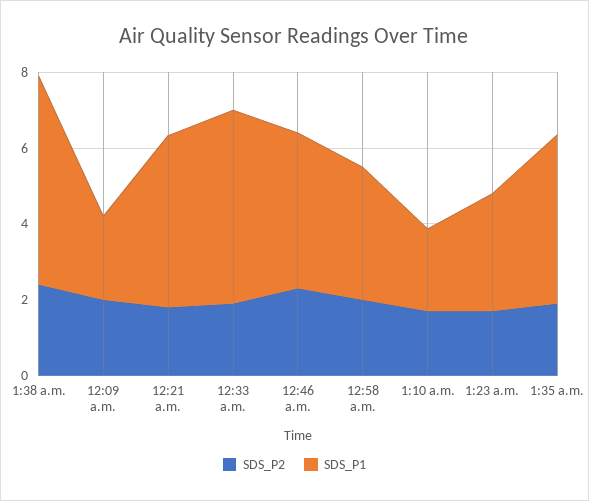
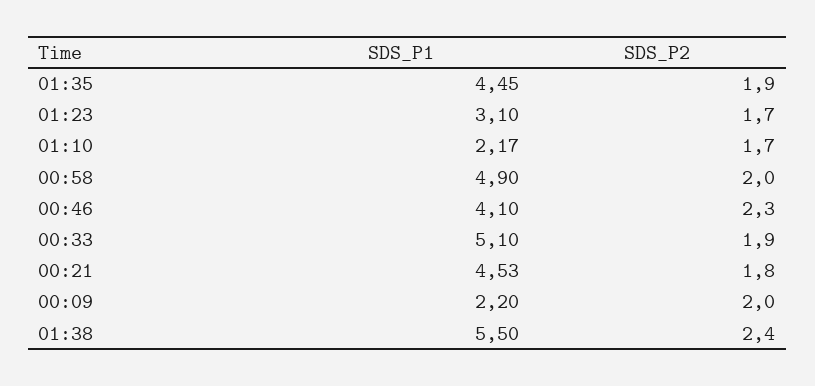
  {
    "SDS_P2": {
      "1:38 a.m.": 2.4,
      "12:09 a.m.": 2,
      "12:21 a.m.": 1.8,
      "12:33 a.m.": 1.9,
      "12:46 a.m.": 2.3,
      "12:58 a.m.": 2,
      "1:10 a.m.": 1.7,
      "1:23 a.m.": 1.7,
      "1:35 a.m.": 1.9
    },
    "SDS_P1": {
      "1:38 a.m.": 5.5,
      "12:09 a.m.": 2.2,
      "12:21 a.m.": 4.53,
      "12:33 a.m.": 5.1,
      "12:46 a.m.": 4.1,
-     "12:58 a.m.": 3.5,
+     "12:58 a.m.": 4.9,
      "1:10 a.m.": 2.17,
      "1:23 a.m.": 3.1,
      "1:35 a.m.": 4.45
    }
  }

